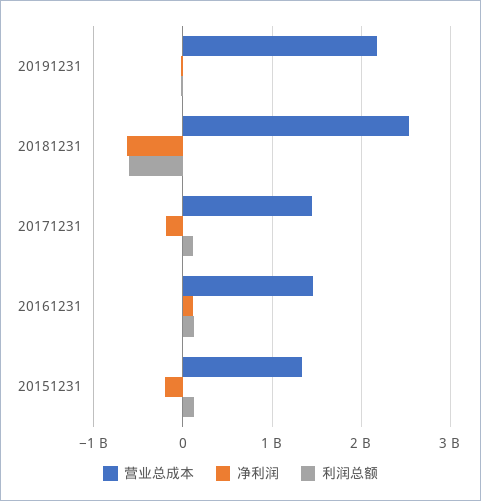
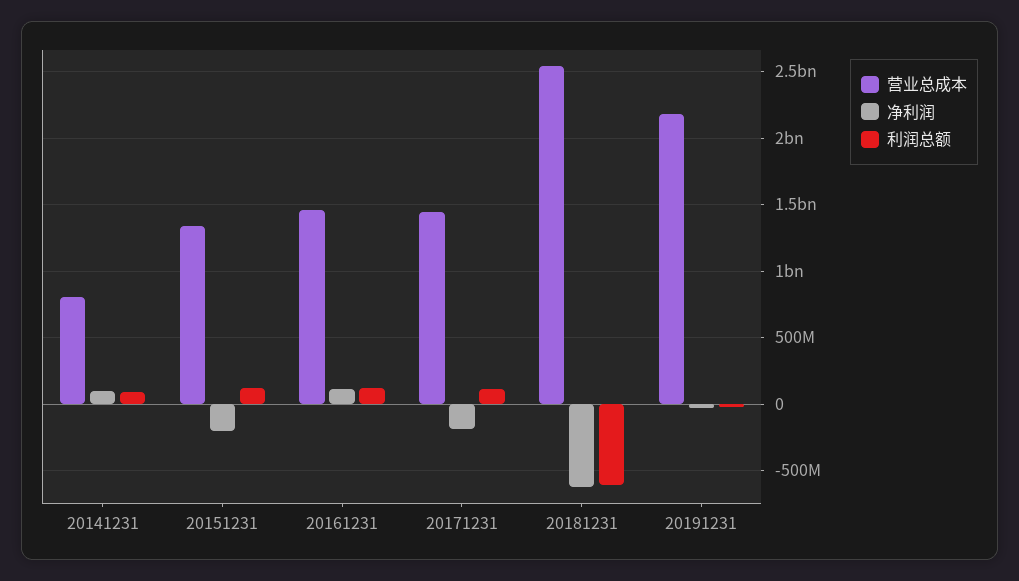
  {
    "营业总成本": {
      "20191231": 2200000000,
      "20181231": 2550000000,
      "20171231": 1450000000,
      "20161231": 1450000000,
-     "20151231": 1350000000
+     "20151231": 1350000000,
+     "20141231": 800000000
    },
    "净利润": {
      "20191231": -50000000,
      "20181231": -600000000,
      "20171231": -200000000,
      "20161231": 100000000,
-     "20151231": -200000000
+     "20151231": -200000000,
+     "20141231": 100000000
    },
    "利润总额": {
      "20191231": 0,
      "20181231": -600000000,
      "20171231": 100000000,
      "20161231": 100000000,
-     "20151231": 100000000
+     "20151231": 100000000,
+     "20141231": 100000000
    }
  }

